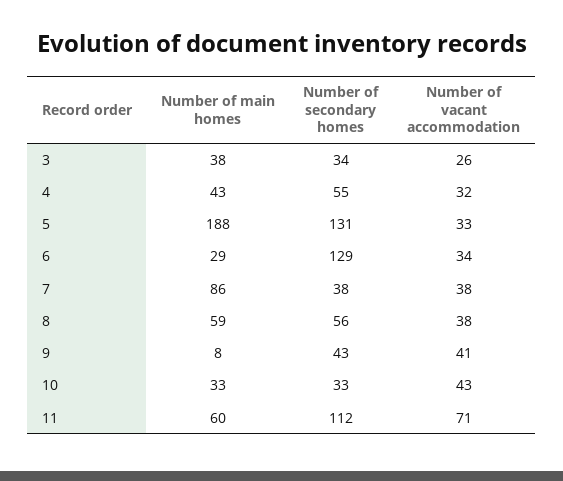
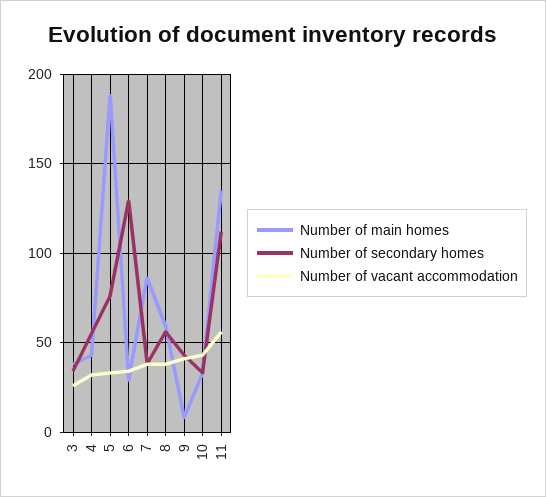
  {
    "Number of main homes": {
      "3": 38,
      "4": 43,
      "5": 188,
      "6": 29,
      "7": 86,
      "8": 59,
      "9": 8,
      "10": 33,
-     "11": 60
+     "11": 135
    },
    "Number of secondary homes": {
      "3": 34,
      "4": 55,
-     "5": 131,
+     "5": 75,
      "6": 129,
      "7": 38,
      "8": 56,
      "9": 43,
      "10": 33,
      "11": 112
    },
    "Number of vacant accommodation": {
      "3": 26,
      "4": 32,
      "5": 33,
      "6": 34,
      "7": 38,
      "8": 38,
      "9": 41,
      "10": 43,
-     "11": 71
+     "11": 55
    }
  }

